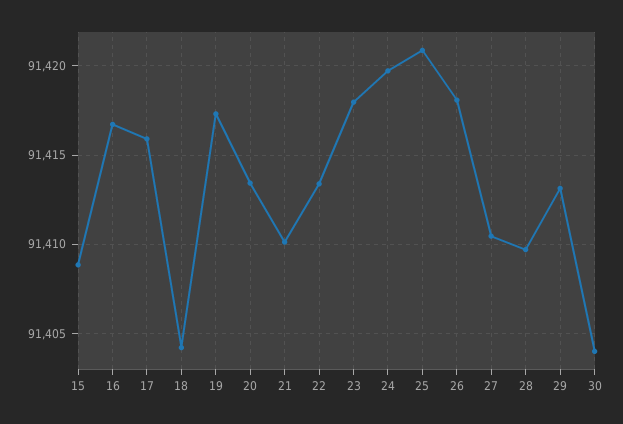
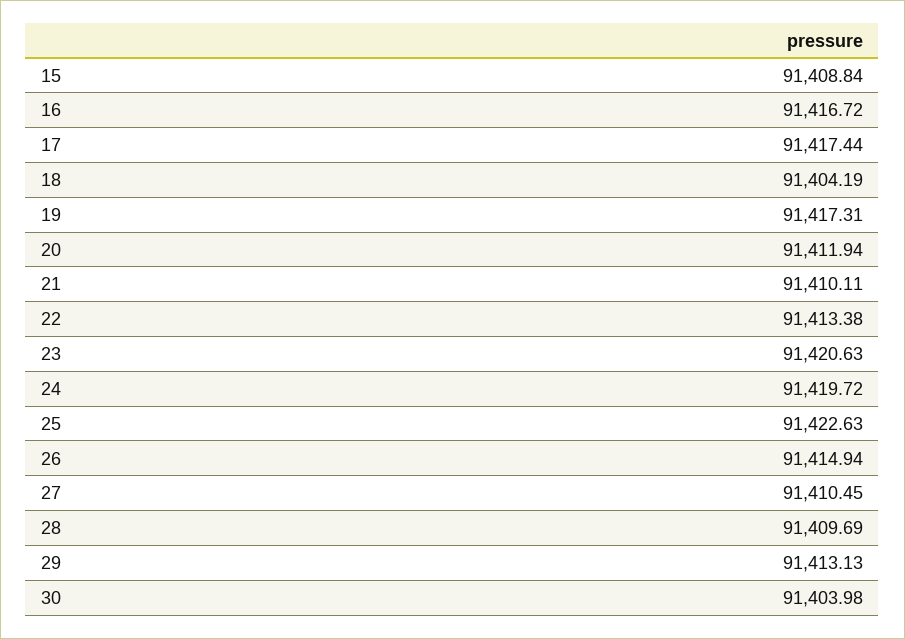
  {
    "15": 91408.84,
    "16": 91416.72,
-   "17": 91416,
+   "17": 91417.44,
    "18": 91404.19,
    "19": 91417.31,
-   "20": 91413.5,
+   "20": 91411.94,
    "21": 91410.11,
    "22": 91413.38,
-   "23": 91418,
+   "23": 91420.63,
    "24": 91419.72,
-   "25": 91421,
+   "25": 91422.63,
-   "26": 91418,
+   "26": 91414.94,
    "27": 91410.45,
    "28": 91409.69,
    "29": 91413.13,
    "30": 91403.98
  }

